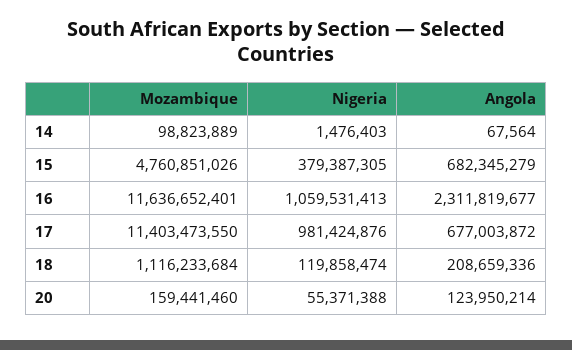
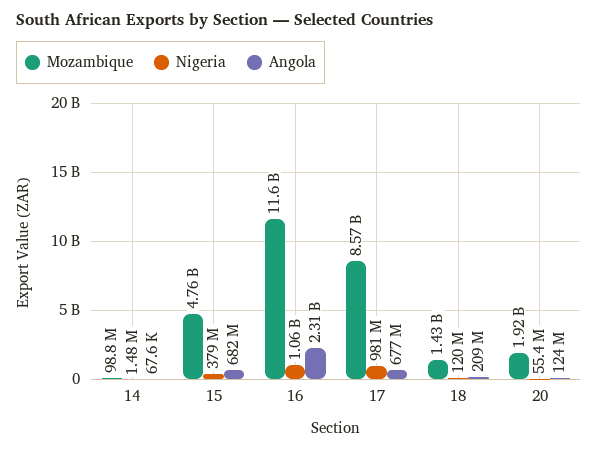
  {
    "Mozambique": {
      "14": 98823889,
      "15": 4760851026,
      "16": 11636652401,
-     "17": 11403473550,
+     "17": 8570000000,
-     "18": 1116233684,
+     "18": 1430000000,
-     "20": 159441460
+     "20": 1920000000
    },
    "Nigeria": {
      "14": 1476403,
      "15": 379387305,
      "16": 1059531413,
      "17": 981424876,
      "18": 119858474,
      "20": 55371388
    },
    "Angola": {
      "14": 67564,
      "15": 682345279,
      "16": 2311819677,
      "17": 677003872,
      "18": 208659336,
      "20": 123950214
    }
  }

